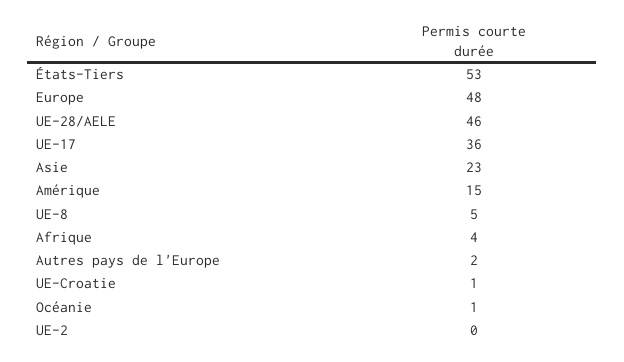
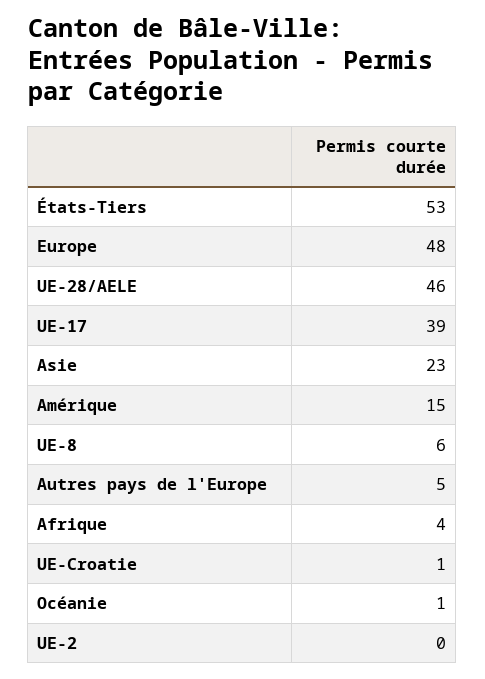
  {
    "États-Tiers": 53,
    "Europe": 48,
    "UE-28/AELE": 46,
-   "UE-17": 36,
+   "UE-17": 39,
    "Asie": 23,
    "Amérique": 15,
-   "UE-8": 5,
+   "UE-8": 6,
    "Afrique": 4,
-   "Autres pays de l'Europe": 2,
+   "Autres pays de l'Europe": 5,
    "UE-Croatie": 1,
    "Océanie": 1,
    "UE-2": 0
  }

